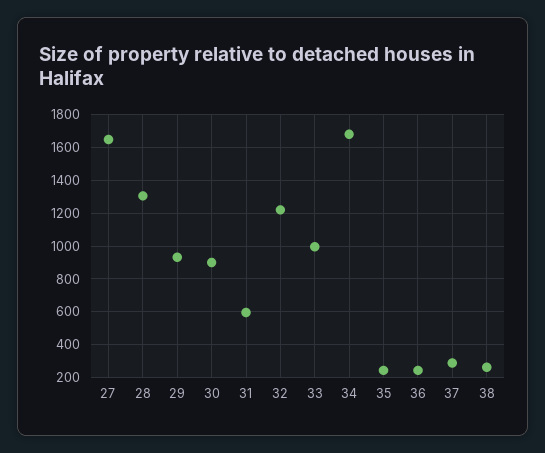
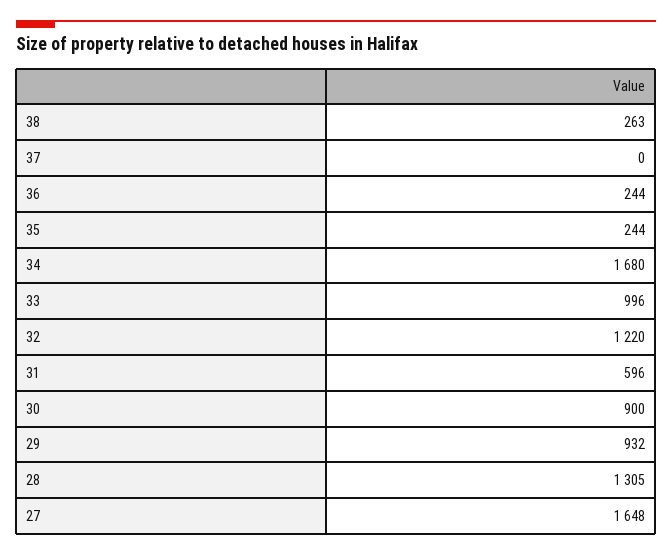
  {
    "27": 1648,
    "28": 1305,
    "29": 932,
    "30": 900,
    "31": 596,
    "32": 1220,
    "33": 996,
    "34": 1680,
    "35": 244,
    "36": 244,
-   "37": 300,
+   "37": 0,
    "38": 263
  }

